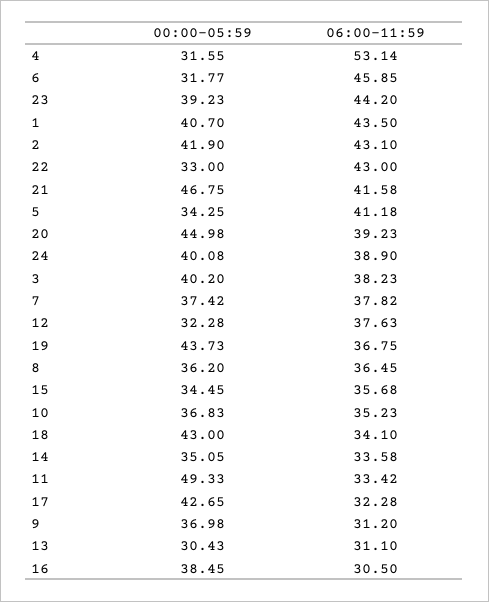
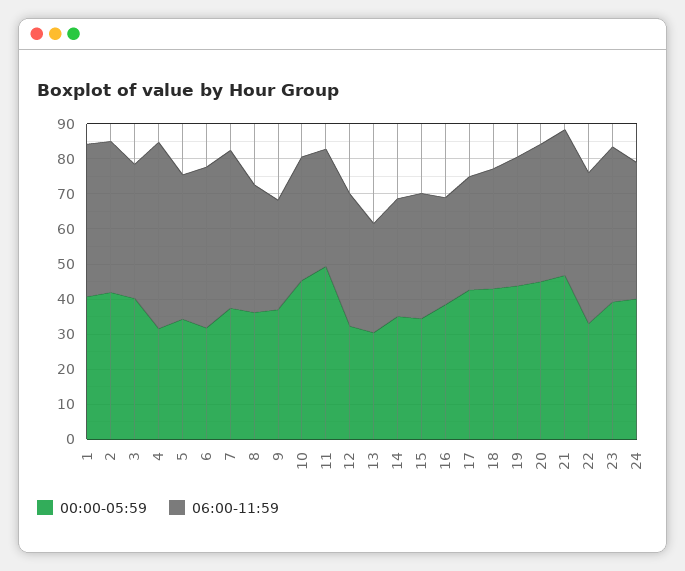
  {
    "00:00-05:59": {
      "4": 31.55,
      "6": 31.77,
      "23": 39.23,
      "1": 40.7,
      "2": 41.9,
      "22": 33,
      "21": 46.75,
      "5": 34.25,
      "20": 44.98,
      "24": 40.08,
      "3": 40.2,
      "7": 37.42,
      "12": 32.28,
      "19": 43.73,
      "8": 36.2,
      "15": 34.45,
-     "10": 36.83,
+     "10": 45,
      "18": 43,
      "14": 35.05,
      "11": 49.33,
      "17": 42.65,
      "9": 36.98,
      "13": 30.43,
      "16": 38.45
    },
    "06:00-11:59": {
      "4": 53.14,
      "6": 45.85,
      "23": 44.2,
      "1": 43.5,
      "2": 43.1,
      "22": 43,
      "21": 41.58,
      "5": 41.18,
      "20": 39.23,
      "24": 38.9,
      "3": 38.23,
-     "7": 37.82,
+     "7": 45,
      "12": 37.63,
      "19": 36.75,
      "8": 36.45,
      "15": 35.68,
      "10": 35.23,
      "18": 34.1,
      "14": 33.58,
      "11": 33.42,
      "17": 32.28,
      "9": 31.2,
      "13": 31.1,
      "16": 30.5
    }
  }

